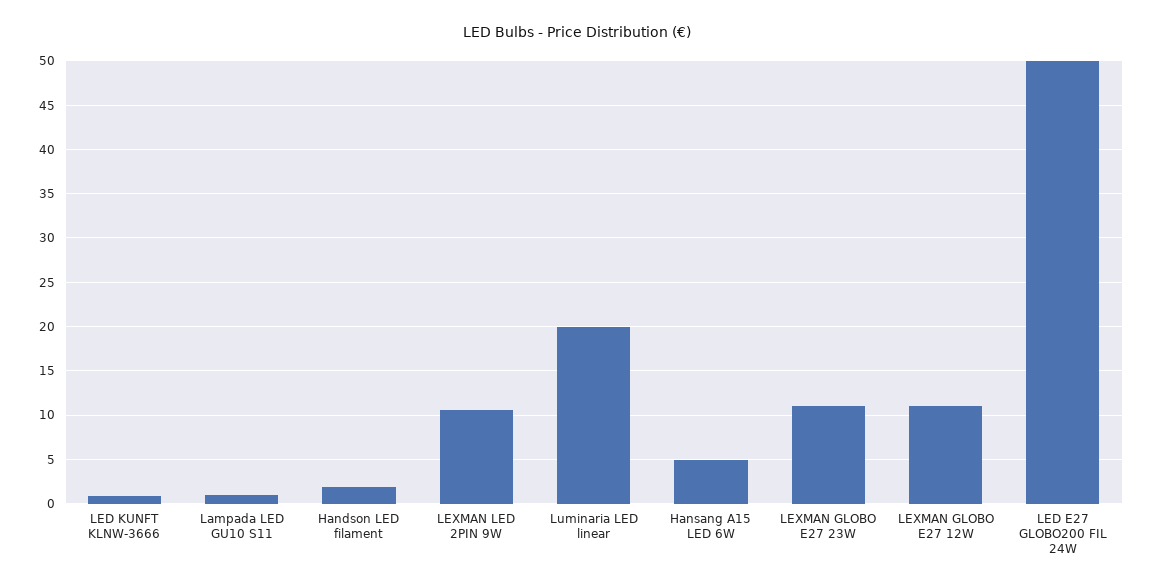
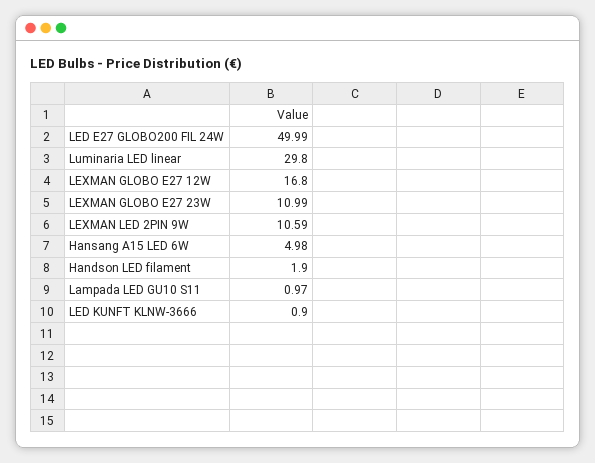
  {
    "LED KUNFT KLNW-3666": 0.9,
    "Lampada LED GU10 S11": 0.97,
    "Handson LED filament": 1.9,
    "LEXMAN LED 2PIN 9W": 10.59,
-   "Luminaria LED linear": 20,
+   "Luminaria LED linear": 29.8,
    "Hansang A15 LED 6W": 4.98,
    "LEXMAN GLOBO E27 23W": 10.99,
-   "LEXMAN GLOBO E27 12W": 11,
+   "LEXMAN GLOBO E27 12W": 16.8,
    "LED E27 GLOBO200 FIL 24W": 49.99
  }

